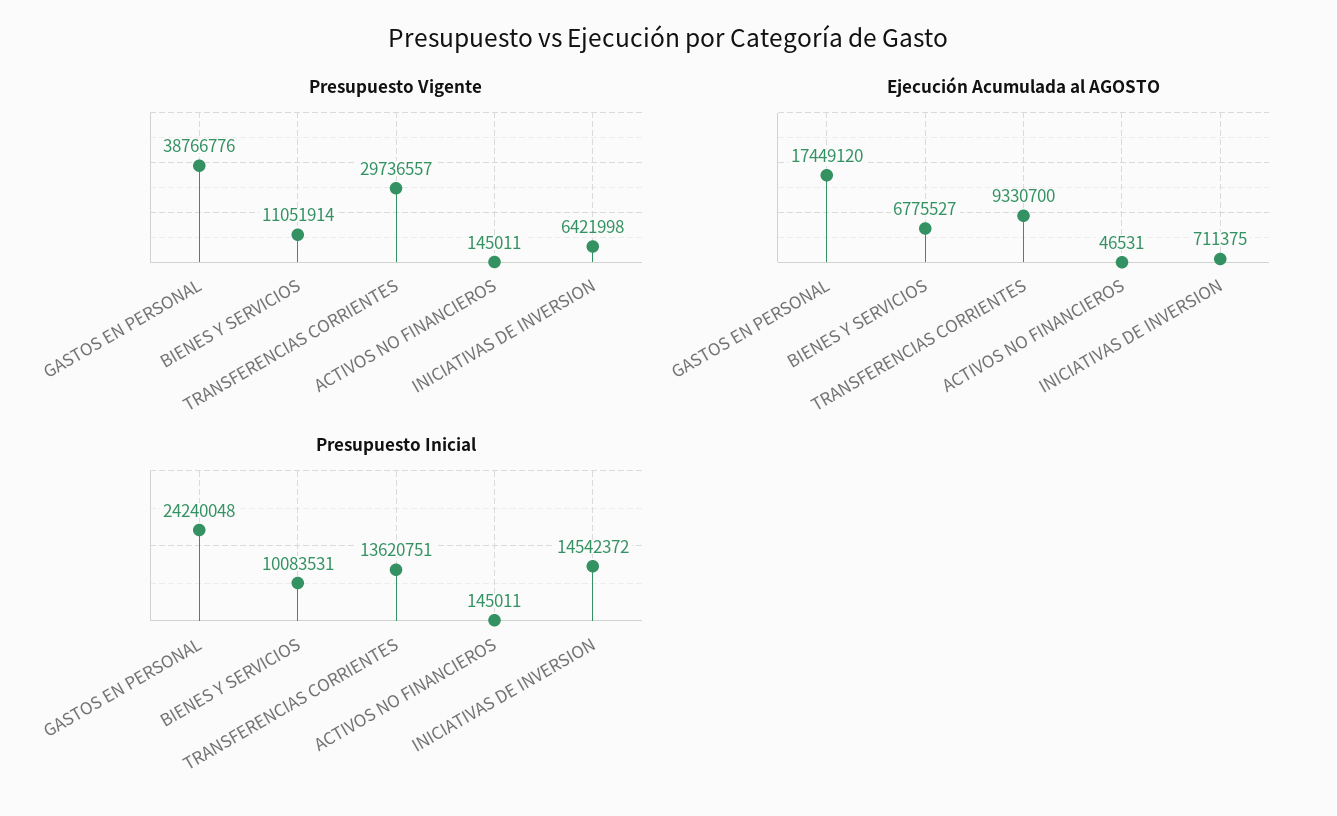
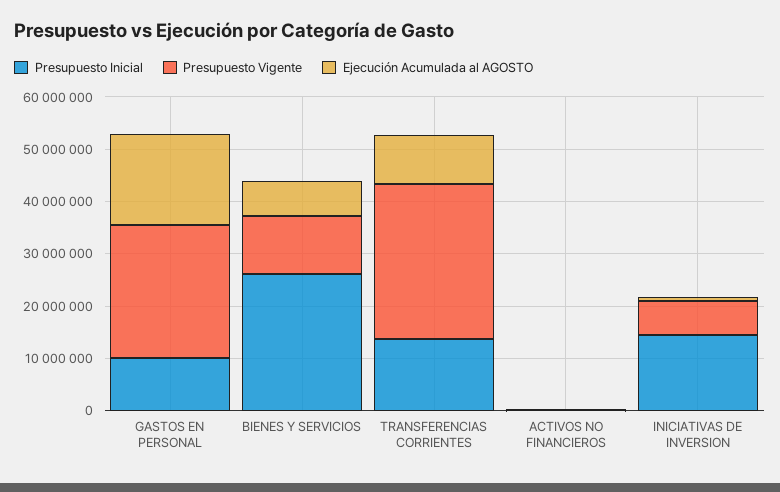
  {
    "Presupuesto Vigente": {
-     "GASTOS EN PERSONAL": 38766776,
+     "GASTOS EN PERSONAL": 26000000,
      "BIENES Y SERVICIOS": 11051914,
      "TRANSFERENCIAS CORRIENTES": 29736557,
      "ACTIVOS NO FINANCIEROS": 145011,
      "INICIATIVAS DE INVERSION": 6421998
    },
    "Ejecución Acumulada al AGOSTO": {
      "GASTOS EN PERSONAL": 17449120,
      "BIENES Y SERVICIOS": 6775527,
      "TRANSFERENCIAS CORRIENTES": 9330700,
      "ACTIVOS NO FINANCIEROS": 46531,
      "INICIATIVAS DE INVERSION": 711375
    },
    "Presupuesto Inicial": {
-     "GASTOS EN PERSONAL": 24240048,
+     "GASTOS EN PERSONAL": 10000000,
-     "BIENES Y SERVICIOS": 10083531,
+     "BIENES Y SERVICIOS": 26000000,
      "TRANSFERENCIAS CORRIENTES": 13620751,
      "ACTIVOS NO FINANCIEROS": 145011,
      "INICIATIVAS DE INVERSION": 14542372
    }
  }

